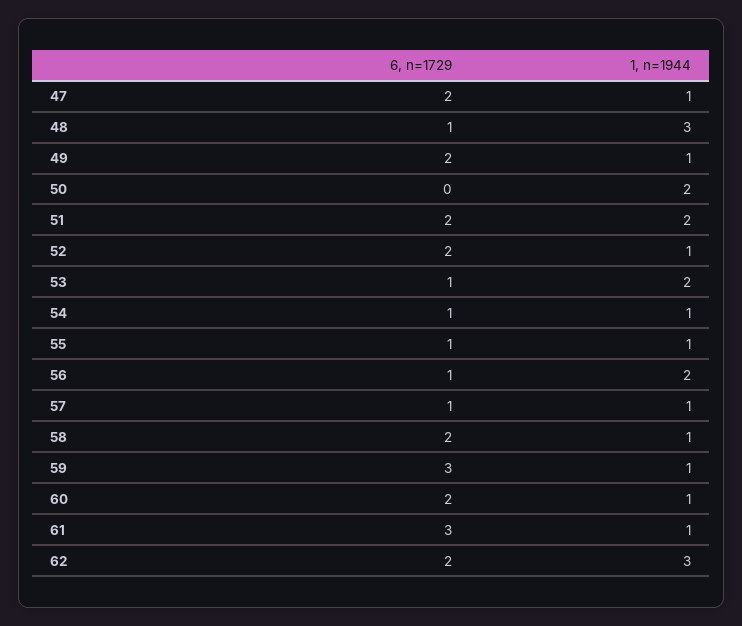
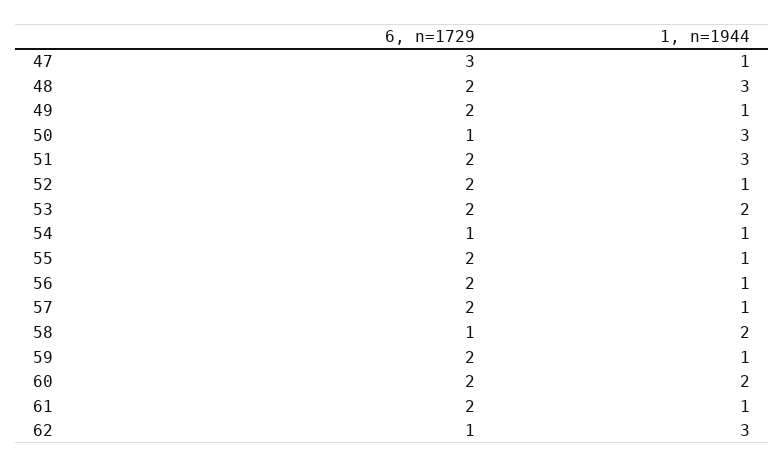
  {
    "6, n=1729": {
-     "47": 2,
+     "47": 3,
-     "48": 1,
+     "48": 2,
      "49": 2,
-     "50": 0,
+     "50": 1,
      "51": 2,
      "52": 2,
-     "53": 1,
+     "53": 2,
      "54": 1,
-     "55": 1,
+     "55": 2,
-     "56": 1,
+     "56": 2,
-     "57": 1,
+     "57": 2,
-     "58": 2,
+     "58": 1,
-     "59": 3,
+     "59": 2,
      "60": 2,
-     "61": 3,
+     "61": 2,
-     "62": 2
+     "62": 1
    },
    "1, n=1944": {
      "47": 1,
      "48": 3,
      "49": 1,
-     "50": 2,
+     "50": 3,
-     "51": 2,
+     "51": 3,
      "52": 1,
      "53": 2,
      "54": 1,
      "55": 1,
-     "56": 2,
+     "56": 1,
      "57": 1,
-     "58": 1,
+     "58": 2,
      "59": 1,
-     "60": 1,
+     "60": 2,
      "61": 1,
      "62": 3
    }
  }

